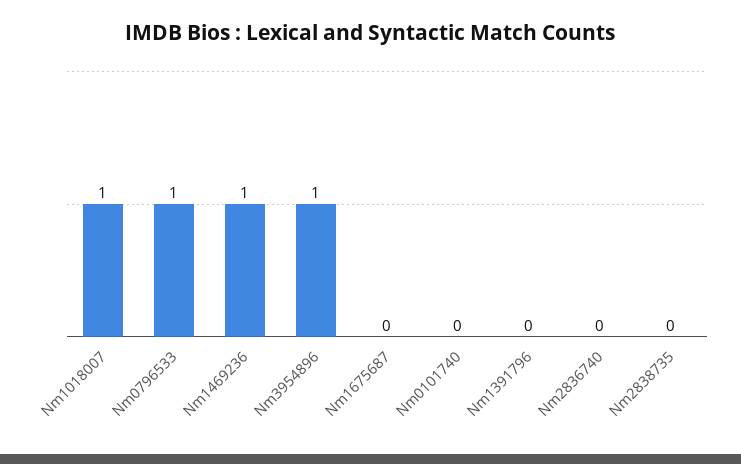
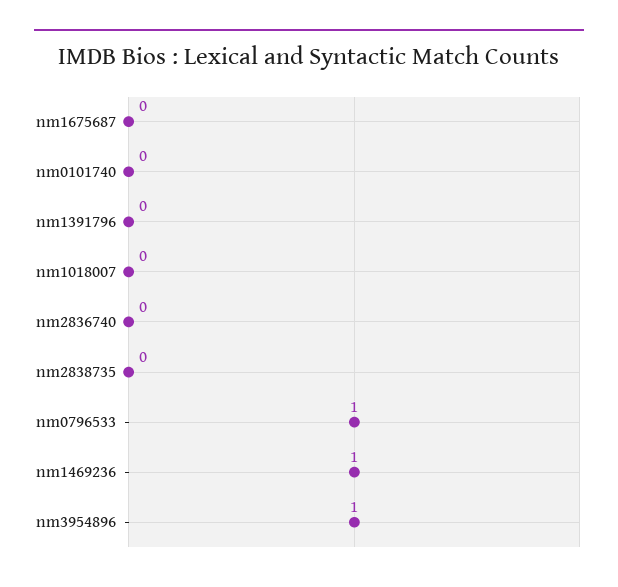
  {
-   "Nm1018007": 1,
+   "Nm1018007": 0,
    "Nm0796533": 1,
    "Nm1469236": 1,
    "Nm3954896": 1,
    "Nm1675687": 0,
    "Nm0101740": 0,
    "Nm1391796": 0,
    "Nm2836740": 0,
    "Nm2838735": 0
  }

